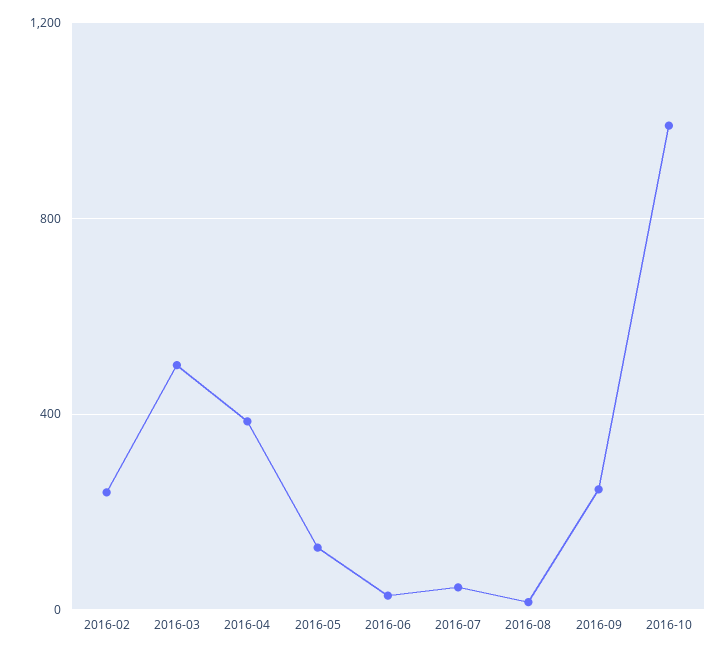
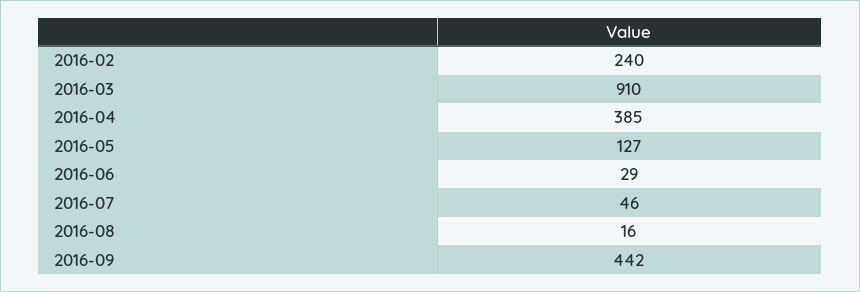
  {
    "2016-02": 240,
-   "2016-03": 500,
+   "2016-03": 910,
    "2016-04": 385,
    "2016-05": 127,
    "2016-06": 29,
    "2016-07": 46,
    "2016-08": 16,
-   "2016-09": 250,
+   "2016-09": 442
-   "2016-10": 1000
  }

